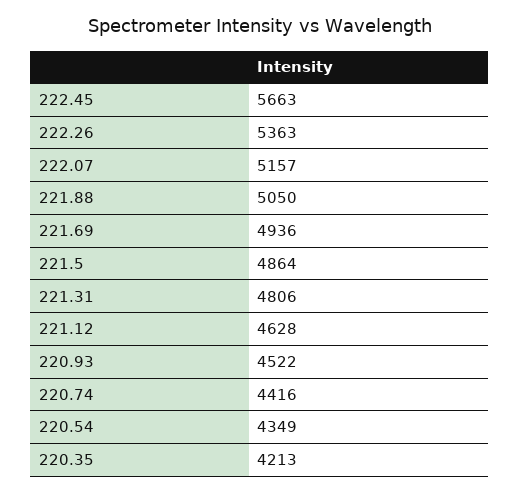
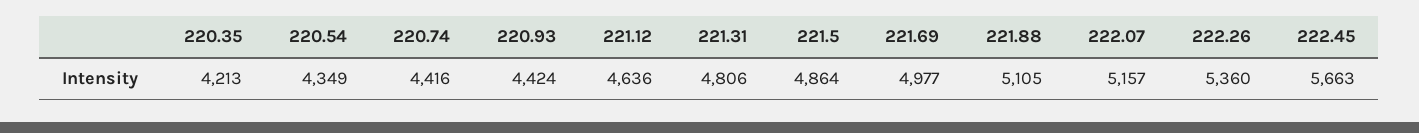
  {
    "222.45": 5663,
-   "222.26": 5363,
+   "222.26": 5360,
    "222.07": 5157,
-   "221.88": 5050,
+   "221.88": 5105,
-   "221.69": 4936,
+   "221.69": 4977,
    "221.5": 4864,
    "221.31": 4806,
-   "221.12": 4628,
+   "221.12": 4636,
-   "220.93": 4522,
+   "220.93": 4424,
    "220.74": 4416,
    "220.54": 4349,
    "220.35": 4213
  }

